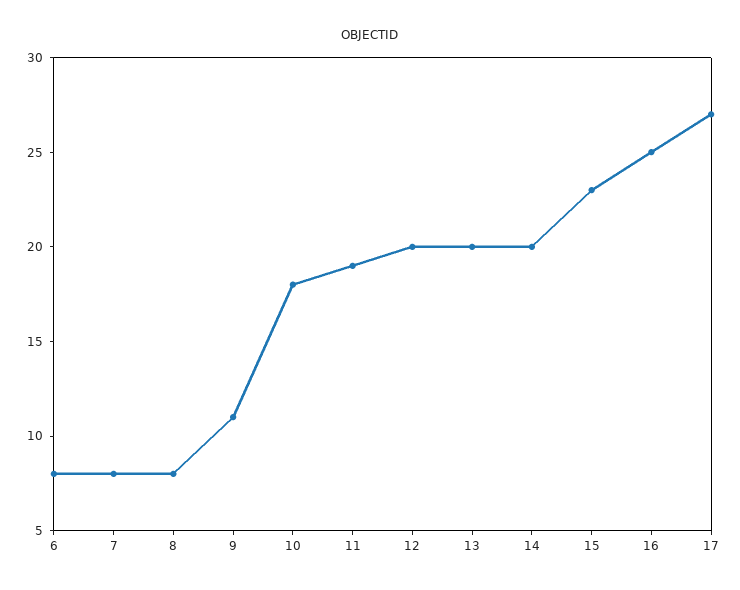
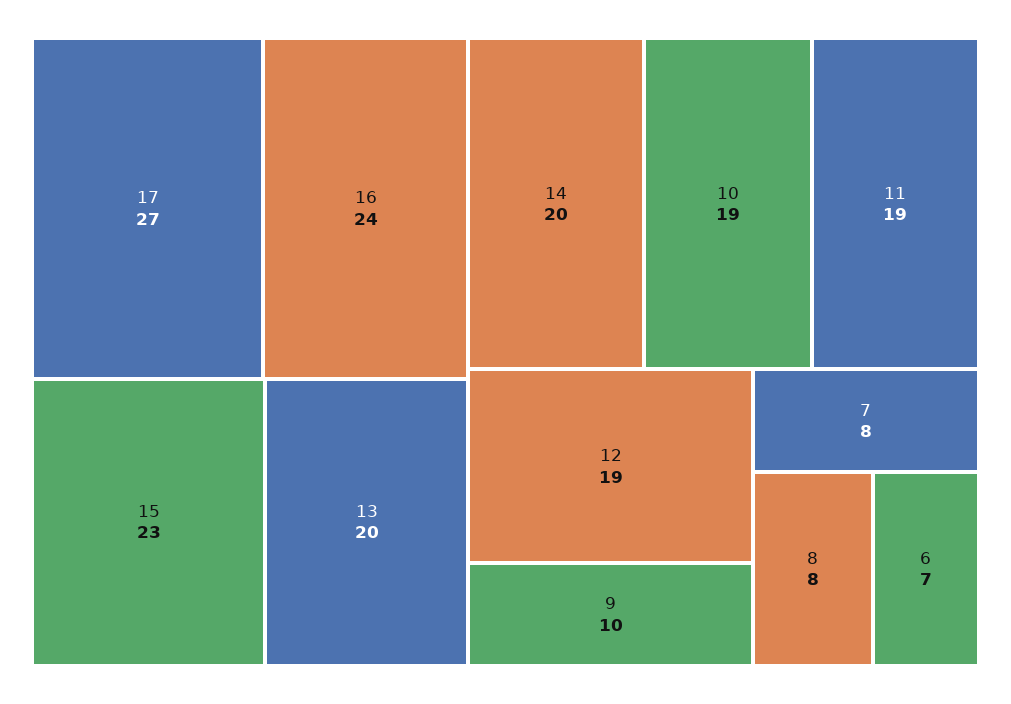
  {
-   "6": 8,
+   "6": 7,
    "7": 8,
    "8": 8,
-   "9": 11,
+   "9": 10,
-   "10": 18,
+   "10": 19,
    "11": 19,
-   "12": 20,
+   "12": 19,
    "13": 20,
    "14": 20,
    "15": 23,
-   "16": 25,
+   "16": 24,
    "17": 27
  }

